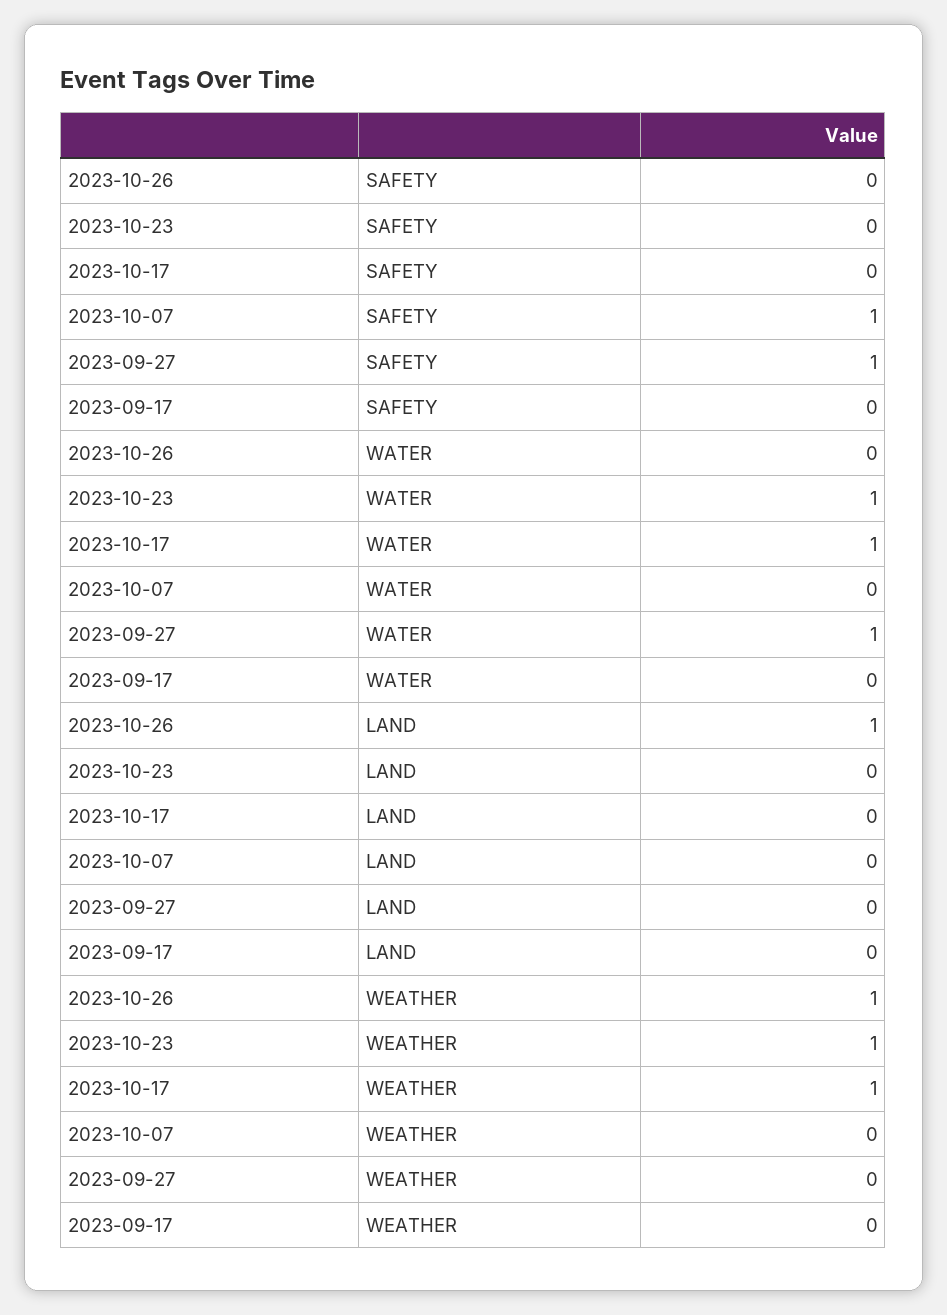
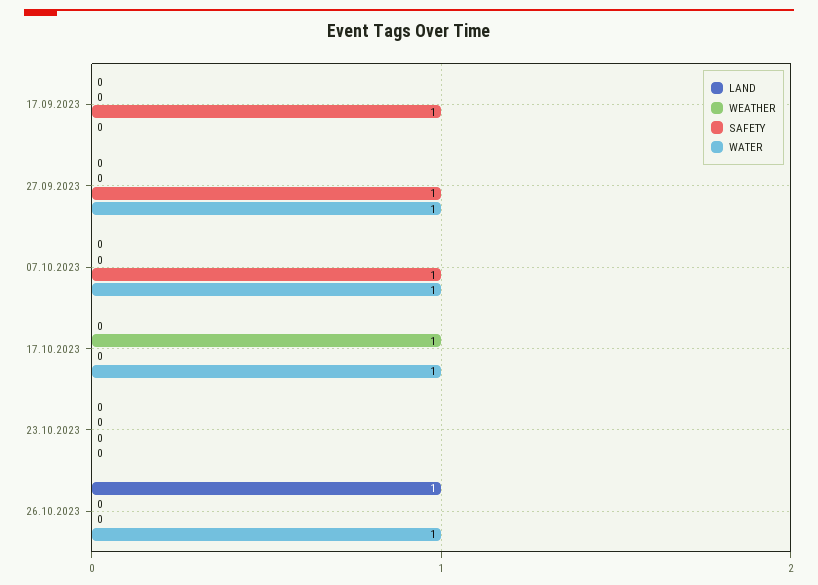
  {
    "SAFETY": {
      "2023-10-26": 0,
      "2023-10-23": 0,
      "2023-10-17": 0,
      "2023-10-07": 1,
      "2023-09-27": 1,
-     "2023-09-17": 0
+     "2023-09-17": 1
    },
    "WATER": {
-     "2023-10-26": 0,
+     "2023-10-26": 1,
-     "2023-10-23": 1,
+     "2023-10-23": 0,
      "2023-10-17": 1,
-     "2023-10-07": 0,
+     "2023-10-07": 1,
      "2023-09-27": 1,
      "2023-09-17": 0
    },
    "LAND": {
      "2023-10-26": 1,
      "2023-10-23": 0,
      "2023-10-17": 0,
      "2023-10-07": 0,
      "2023-09-27": 0,
      "2023-09-17": 0
    },
    "WEATHER": {
-     "2023-10-26": 1,
+     "2023-10-26": 0,
-     "2023-10-23": 1,
+     "2023-10-23": 0,
      "2023-10-17": 1,
      "2023-10-07": 0,
      "2023-09-27": 0,
      "2023-09-17": 0
    }
  }

